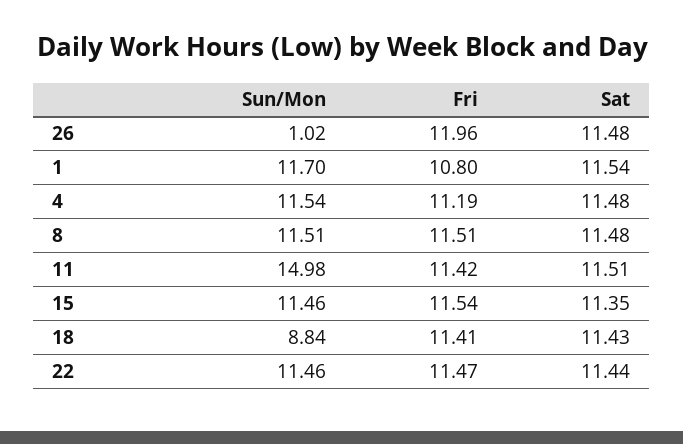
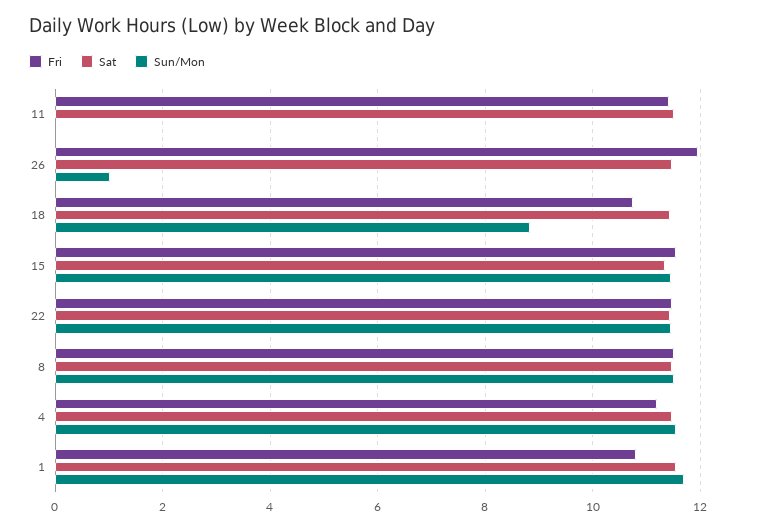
  {
    "Sun/Mon": {
      "26": 1.02,
      "1": 11.7,
      "4": 11.54,
      "8": 11.51,
-     "11": 14.98,
+     "11": 0,
      "15": 11.46,
      "18": 8.84,
      "22": 11.46
    },
    "Fri": {
      "26": 11.96,
      "1": 10.8,
      "4": 11.19,
      "8": 11.51,
      "11": 11.42,
      "15": 11.54,
-     "18": 11.41,
+     "18": 10.8,
      "22": 11.47
    },
    "Sat": {
      "26": 11.48,
      "1": 11.54,
      "4": 11.48,
      "8": 11.48,
      "11": 11.51,
      "15": 11.35,
      "18": 11.43,
      "22": 11.44
    }
  }

